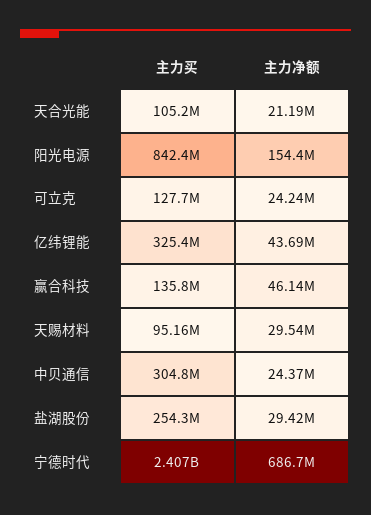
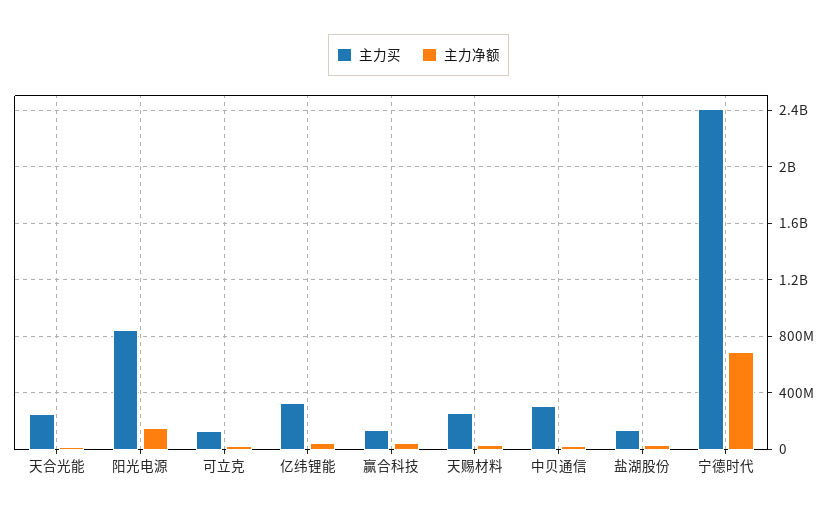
  {
    "主力买": {
-     "天合光能": 105200000,
+     "天合光能": 250000000,
      "阳光电源": 842400000,
      "可立克": 127700000,
      "亿纬锂能": 325400000,
      "赢合科技": 135800000,
-     "天赐材料": 95160000,
+     "天赐材料": 250000000,
      "中贝通信": 304800000,
-     "盐湖股份": 254300000,
+     "盐湖股份": 150000000,
      "宁德时代": 2407000000
    },
    "主力净额": {
      "天合光能": 21190000,
      "阳光电源": 154400000,
      "可立克": 24240000,
      "亿纬锂能": 43690000,
      "赢合科技": 46140000,
      "天赐材料": 29540000,
      "中贝通信": 24370000,
      "盐湖股份": 29420000,
      "宁德时代": 686700000
    }
  }

